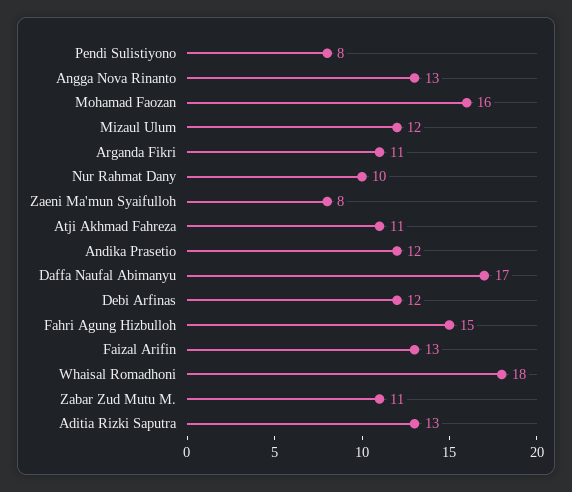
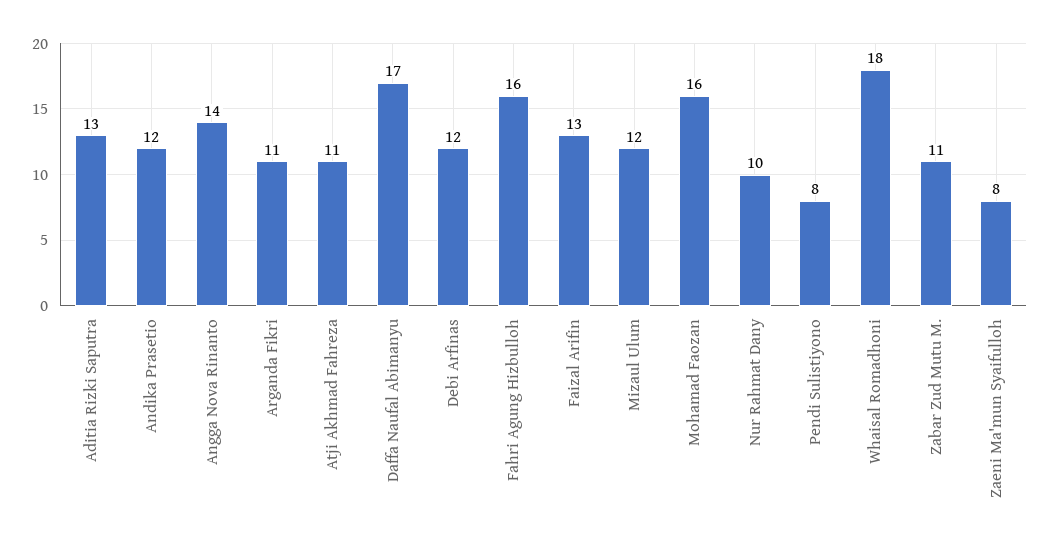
  {
    "Pendi Sulistiyono": 8,
-   "Angga Nova Rinanto": 13,
+   "Angga Nova Rinanto": 14,
    "Mohamad Faozan": 16,
    "Mizaul Ulum": 12,
    "Arganda Fikri": 11,
    "Nur Rahmat Dany": 10,
    "Zaeni Ma'mun Syaifulloh": 8,
    "Atji Akhmad Fahreza": 11,
    "Andika Prasetio": 12,
    "Daffa Naufal Abimanyu": 17,
    "Debi Arfinas": 12,
-   "Fahri Agung Hizbulloh": 15,
+   "Fahri Agung Hizbulloh": 16,
    "Faizal Arifin": 13,
    "Whaisal Romadhoni": 18,
    "Zabar Zud Mutu M.": 11,
    "Aditia Rizki Saputra": 13
  }

